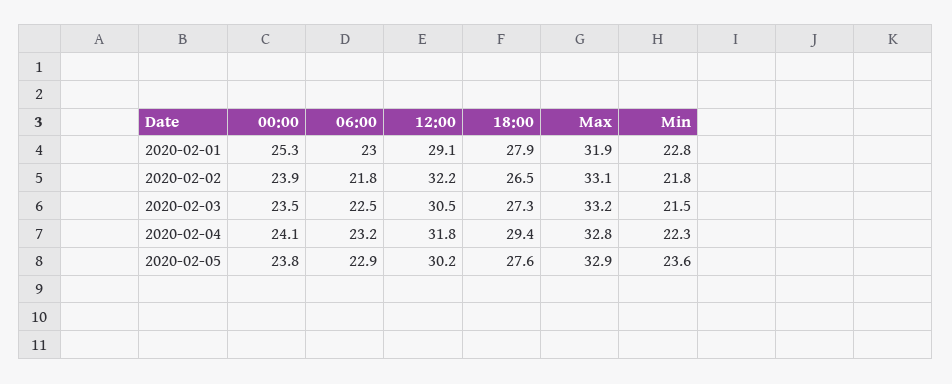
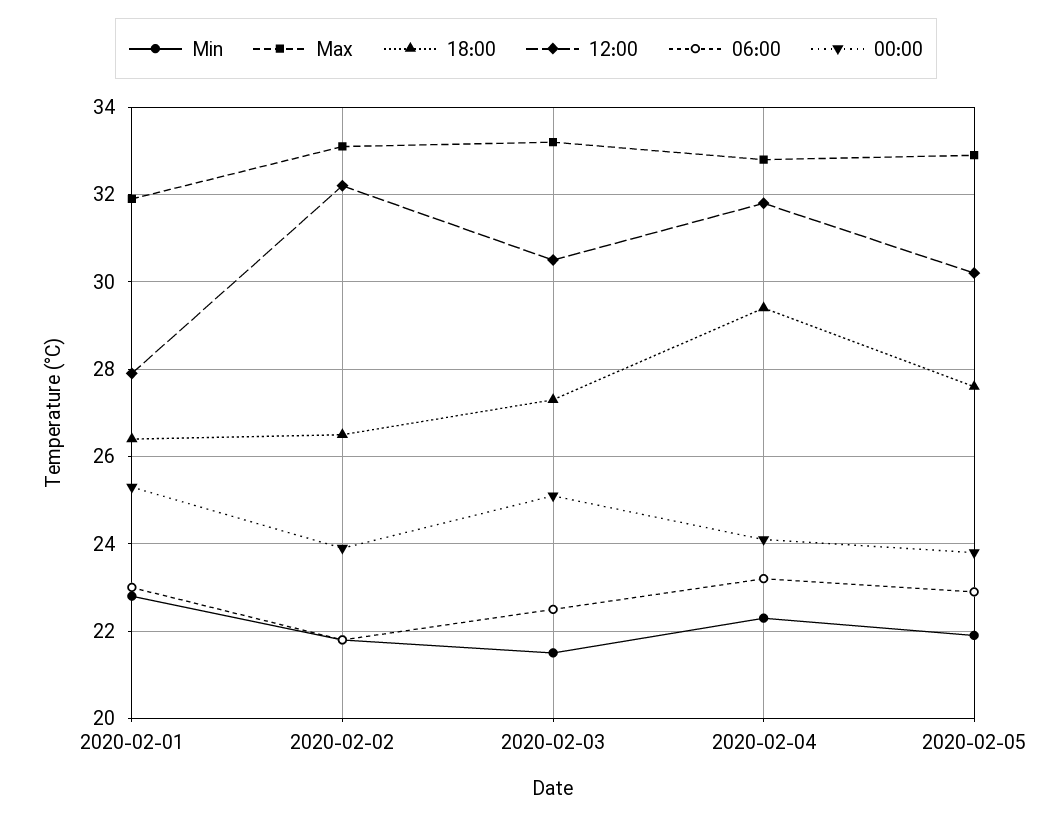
  {
    "00:00": {
      "2020-02-01": 25.3,
      "2020-02-02": 23.9,
-     "2020-02-03": 23.5,
+     "2020-02-03": 25,
      "2020-02-04": 24.1,
      "2020-02-05": 23.8
    },
    "06:00": {
      "2020-02-01": 23,
      "2020-02-02": 21.8,
      "2020-02-03": 22.5,
      "2020-02-04": 23.2,
      "2020-02-05": 22.9
    },
    "12:00": {
-     "2020-02-01": 29.1,
+     "2020-02-01": 28,
      "2020-02-02": 32.2,
      "2020-02-03": 30.5,
      "2020-02-04": 31.8,
      "2020-02-05": 30.2
    },
    "18:00": {
-     "2020-02-01": 27.9,
+     "2020-02-01": 26.5,
      "2020-02-02": 26.5,
      "2020-02-03": 27.3,
      "2020-02-04": 29.4,
      "2020-02-05": 27.6
    },
    "Max": {
      "2020-02-01": 31.9,
      "2020-02-02": 33.1,
      "2020-02-03": 33.2,
      "2020-02-04": 32.8,
      "2020-02-05": 32.9
    },
    "Min": {
      "2020-02-01": 22.8,
      "2020-02-02": 21.8,
      "2020-02-03": 21.5,
      "2020-02-04": 22.3,
-     "2020-02-05": 23.6
+     "2020-02-05": 22
    }
  }

